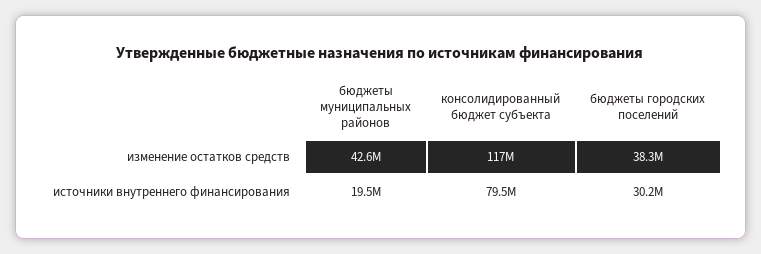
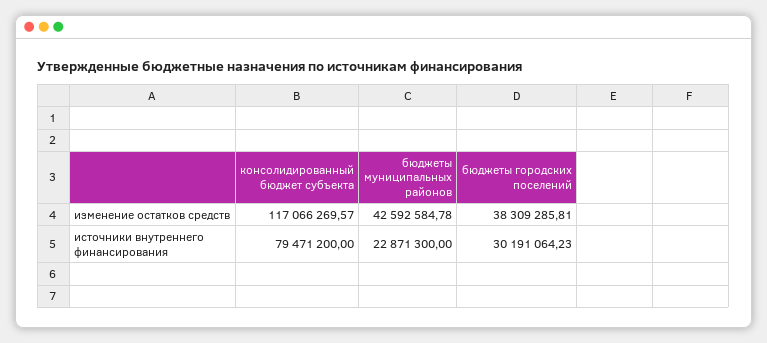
  {
    "бюджеты муниципальных районов": {
      "изменение остатков средств": 42592584.78,
-     "источники внутреннего финансирования": 19500000
+     "источники внутреннего финансирования": 22871300
    },
    "консолидированный бюджет субъекта": {
      "изменение остатков средств": 117066269.57,
      "источники внутреннего финансирования": 79471200
    },
    "бюджеты городских поселений": {
      "изменение остатков средств": 38309285.81,
      "источники внутреннего финансирования": 30191064.23
    }
  }

